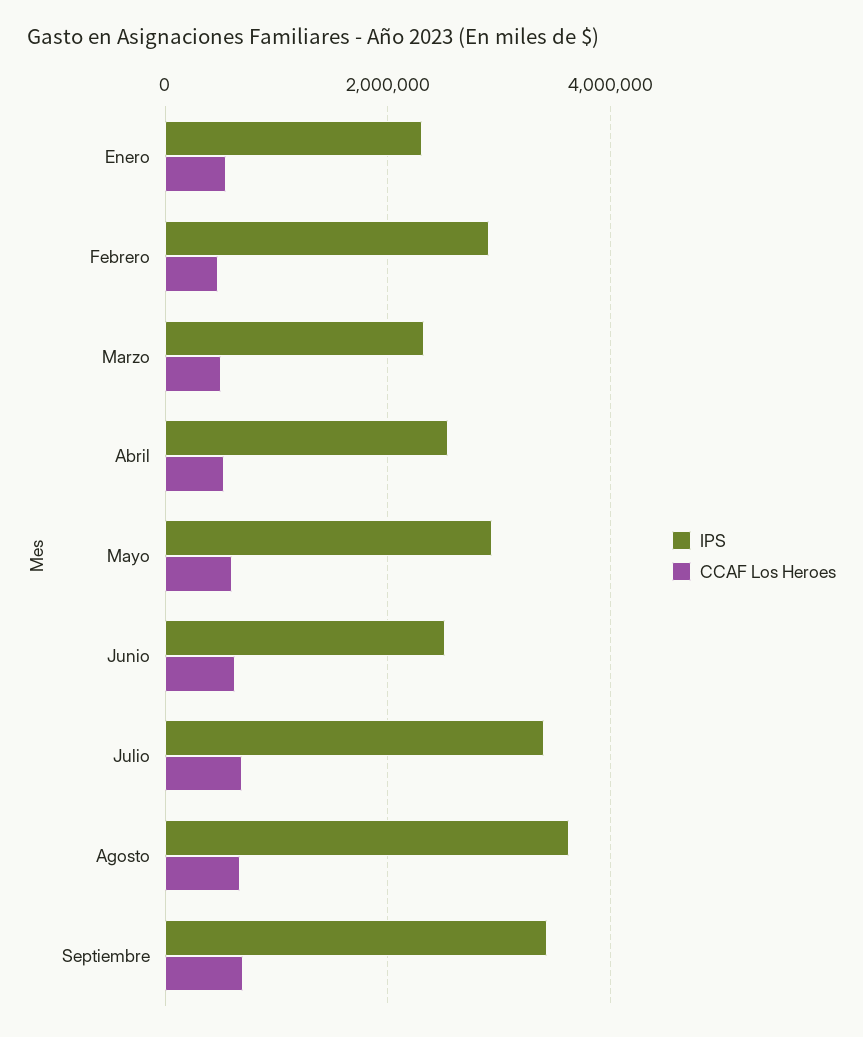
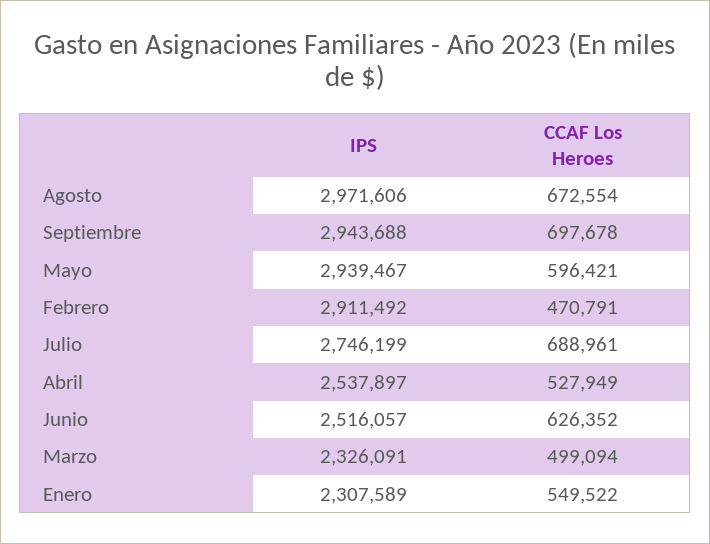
  {
    "IPS": {
      "Enero": 2307589,
      "Febrero": 2911492,
      "Marzo": 2326091,
      "Abril": 2537897,
      "Mayo": 2939467,
      "Junio": 2516057,
-     "Julio": 3400000,
+     "Julio": 2746199,
-     "Agosto": 3600000,
+     "Agosto": 2971606,
-     "Septiembre": 3400000
+     "Septiembre": 2943688
    },
    "CCAF Los Heroes": {
      "Enero": 549522,
      "Febrero": 470791,
      "Marzo": 499094,
      "Abril": 527949,
      "Mayo": 596421,
      "Junio": 626352,
      "Julio": 688961,
      "Agosto": 672554,
      "Septiembre": 697678
    }
  }

